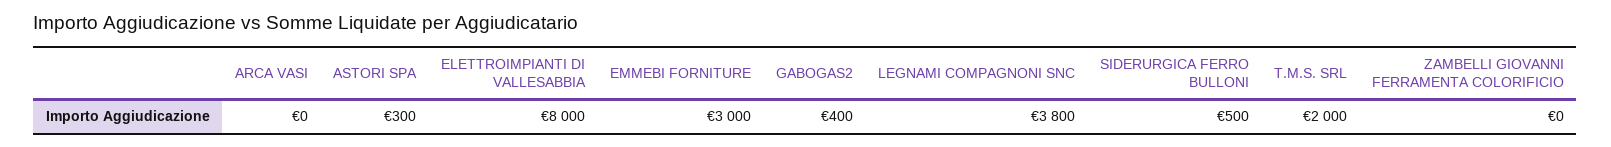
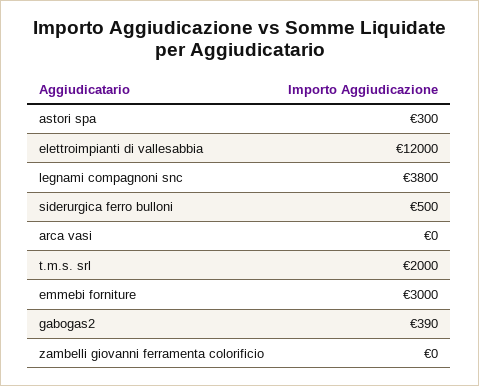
  {
    "ARCA VASI": 0,
    "ASTORI SPA": 300,
-   "ELETTROIMPIANTI DI VALLESABBIA": 8000,
+   "ELETTROIMPIANTI DI VALLESABBIA": 12000,
    "EMMEBI FORNITURE": 3000,
-   "GABOGAS2": 400,
+   "GABOGAS2": 390,
    "LEGNAMI COMPAGNONI SNC": 3800,
    "SIDERURGICA FERRO BULLONI": 500,
    "T.M.S. SRL": 2000,
    "ZAMBELLI GIOVANNI FERRAMENTA COLORIFICIO": 0
  }

